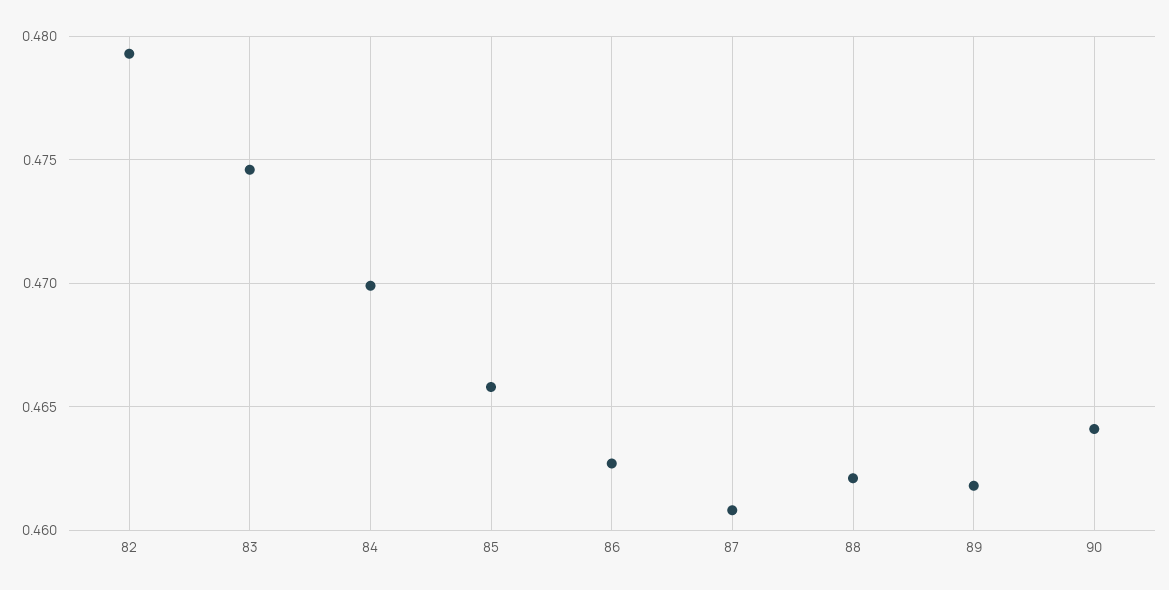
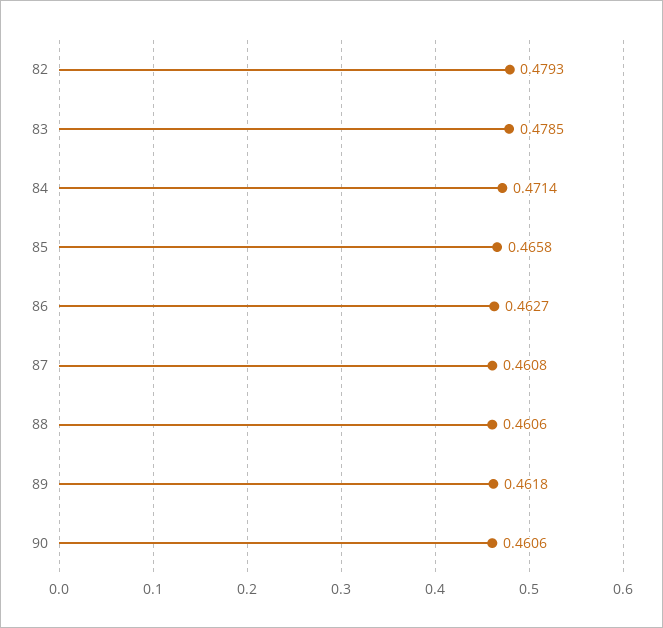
  {
    "82": 0.4793,
-   "83": 0.4745,
+   "83": 0.4785,
-   "84": 0.47,
+   "84": 0.4714,
    "85": 0.4658,
    "86": 0.4627,
    "87": 0.4608,
-   "88": 0.462,
+   "88": 0.4606,
    "89": 0.4618,
-   "90": 0.464
+   "90": 0.4606
  }

